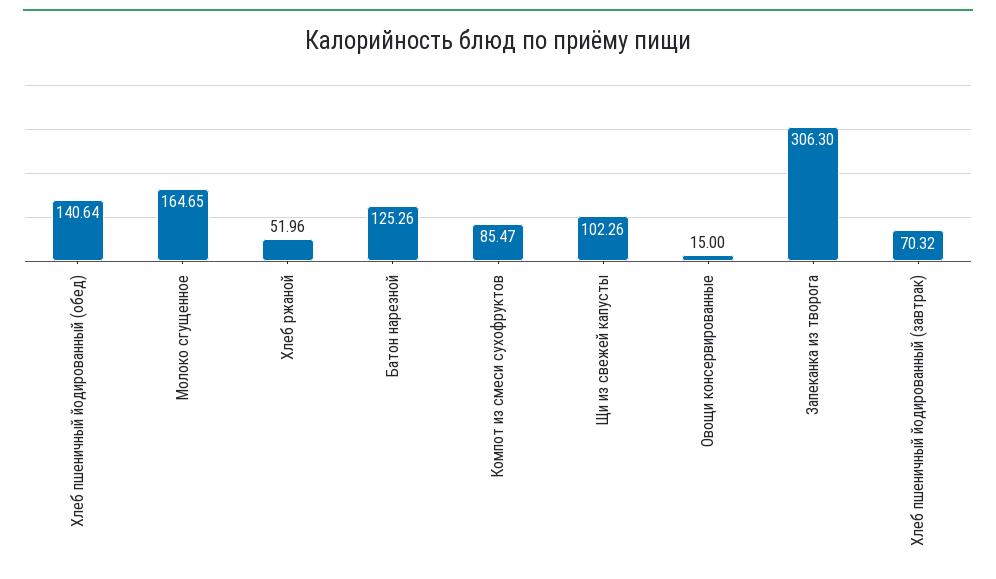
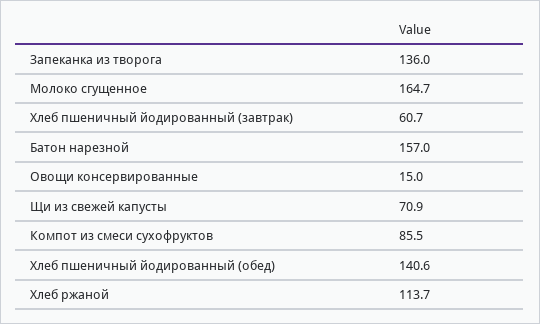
  {
    "Хлеб пшеничный йодированный (обед)": 140.64,
    "Молоко сгущенное": 164.65,
-   "Хлеб ржаной": 51.96,
+   "Хлеб ржаной": 113.7,
-   "Батон нарезной": 125.26,
+   "Батон нарезной": 157,
    "Компот из смеси сухофруктов": 85.47,
-   "Щи из свежей капусты": 102.26,
+   "Щи из свежей капусты": 70.9,
    "Овощи консервированные": 15,
-   "Запеканка из творога": 306.3,
+   "Запеканка из творога": 136,
-   "Хлеб пшеничный йодированный (завтрак)": 70.32
+   "Хлеб пшеничный йодированный (завтрак)": 60.7
  }

